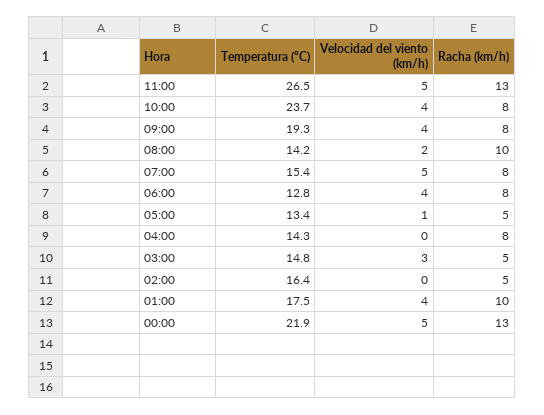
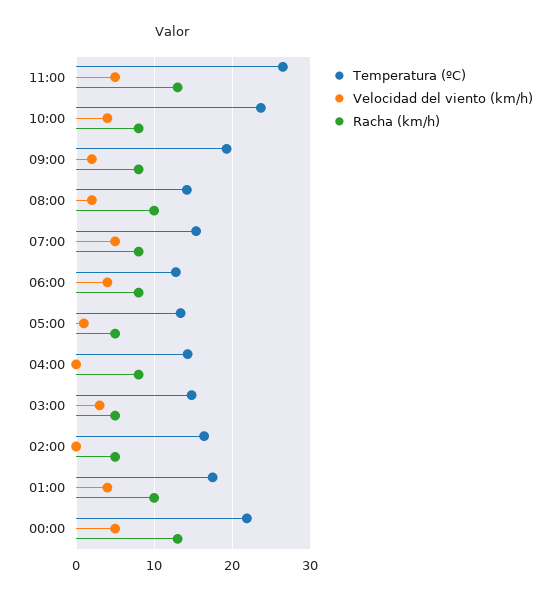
  {
    "Temperatura (ºC)": {
      "11:00": 26.5,
      "10:00": 23.7,
      "09:00": 19.3,
      "08:00": 14.2,
      "07:00": 15.4,
      "06:00": 12.8,
      "05:00": 13.4,
      "04:00": 14.3,
      "03:00": 14.8,
      "02:00": 16.4,
      "01:00": 17.5,
      "00:00": 21.9
    },
    "Velocidad del viento (km/h)": {
      "11:00": 5,
      "10:00": 4,
-     "09:00": 4,
+     "09:00": 2,
      "08:00": 2,
      "07:00": 5,
      "06:00": 4,
      "05:00": 1,
      "04:00": 0,
      "03:00": 3,
      "02:00": 0,
      "01:00": 4,
      "00:00": 5
    },
    "Racha (km/h)": {
      "11:00": 13,
      "10:00": 8,
      "09:00": 8,
      "08:00": 10,
      "07:00": 8,
      "06:00": 8,
      "05:00": 5,
      "04:00": 8,
      "03:00": 5,
      "02:00": 5,
      "01:00": 10,
      "00:00": 13
    }
  }

